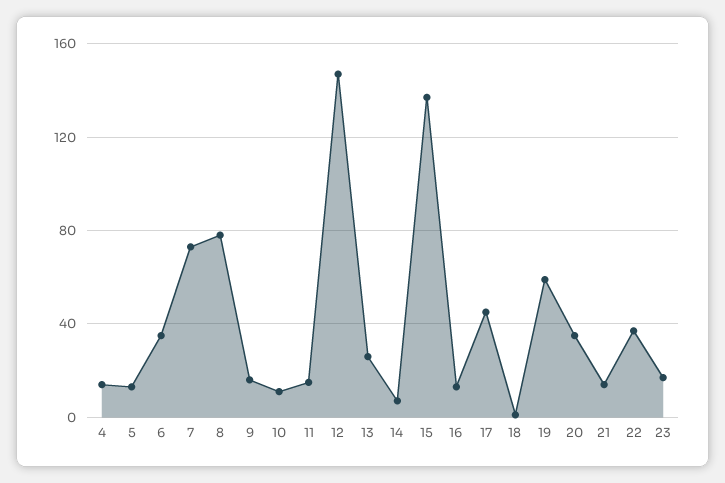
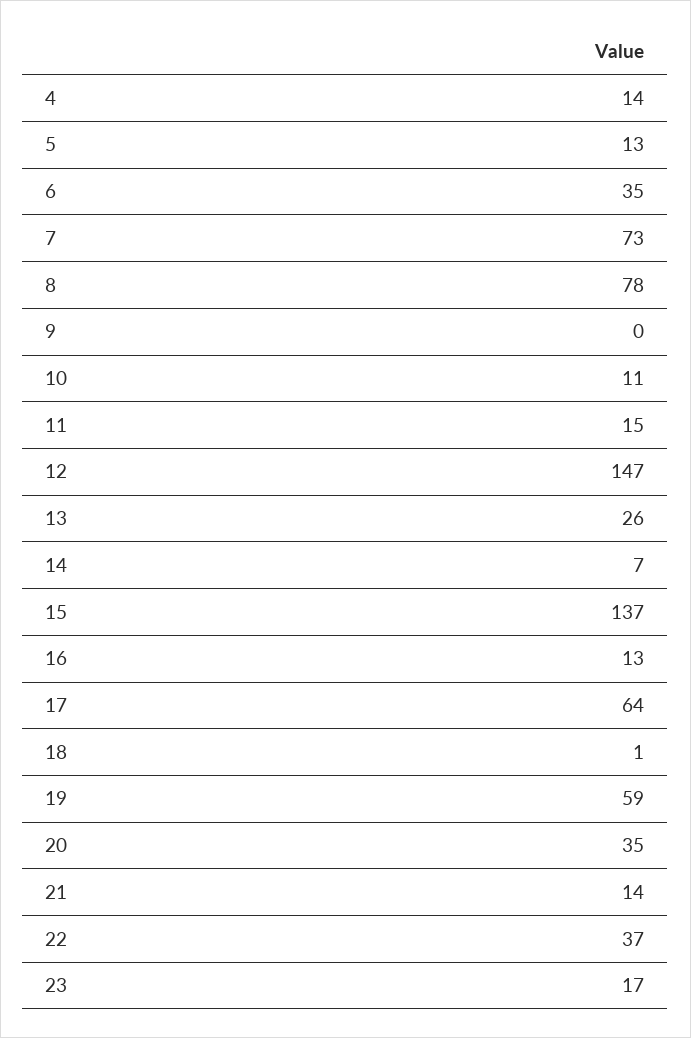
  {
    "4": 14,
    "5": 13,
    "6": 35,
    "7": 73,
    "8": 78,
-   "9": 15,
+   "9": 0,
    "10": 11,
    "11": 15,
    "12": 147,
    "13": 26,
    "14": 7,
    "15": 137,
    "16": 13,
-   "17": 45,
+   "17": 64,
    "18": 1,
    "19": 59,
    "20": 35,
    "21": 14,
    "22": 37,
    "23": 17
  }

